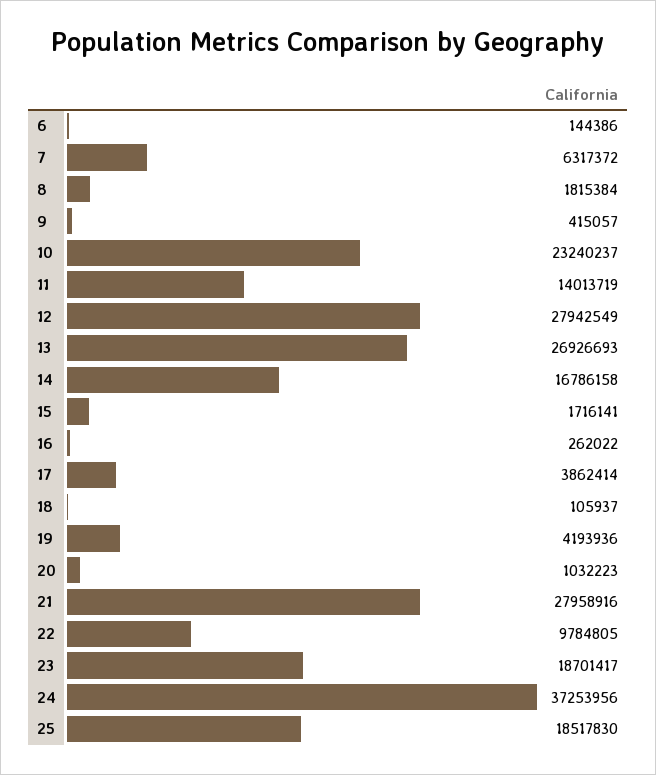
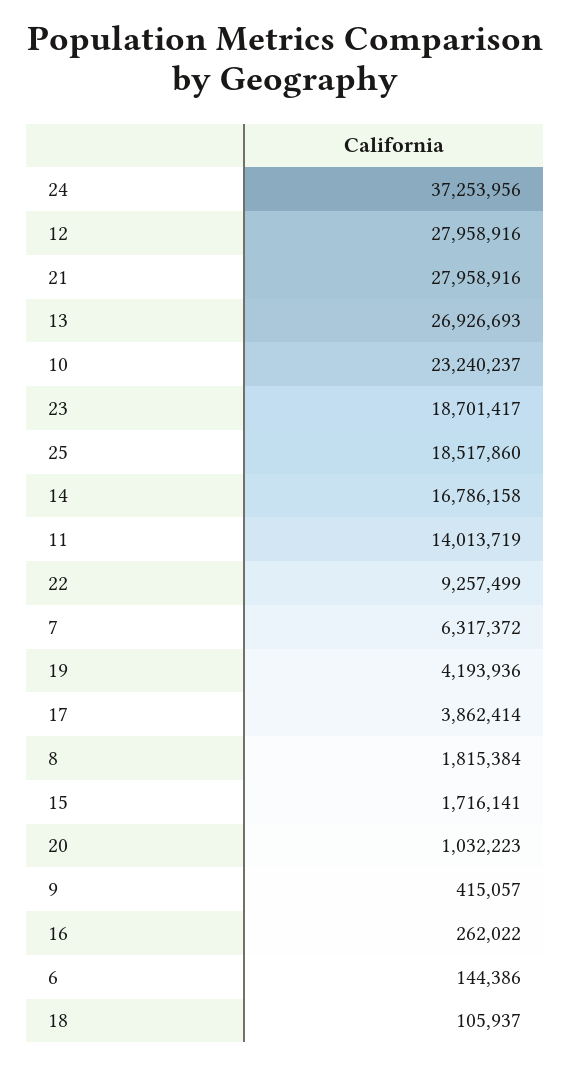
  {
    "6": 144386,
    "7": 6317372,
    "8": 1815384,
    "9": 415057,
    "10": 23240237,
    "11": 14013719,
-   "12": 27942549,
+   "12": 27958916,
    "13": 26926693,
    "14": 16786158,
    "15": 1716141,
    "16": 262022,
    "17": 3862414,
    "18": 105937,
    "19": 4193936,
    "20": 1032223,
    "21": 27958916,
-   "22": 9784805,
+   "22": 9257499,
    "23": 18701417,
    "24": 37253956,
-   "25": 18517830
+   "25": 18517860
  }

